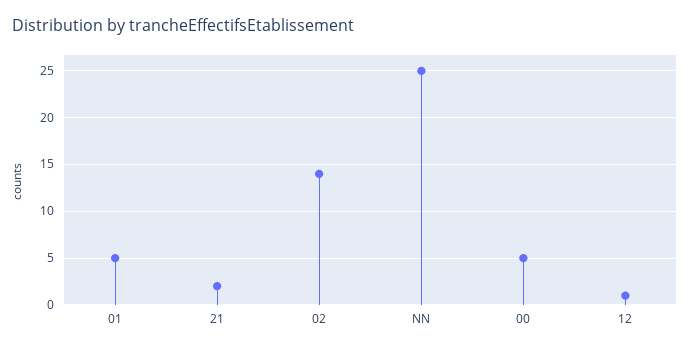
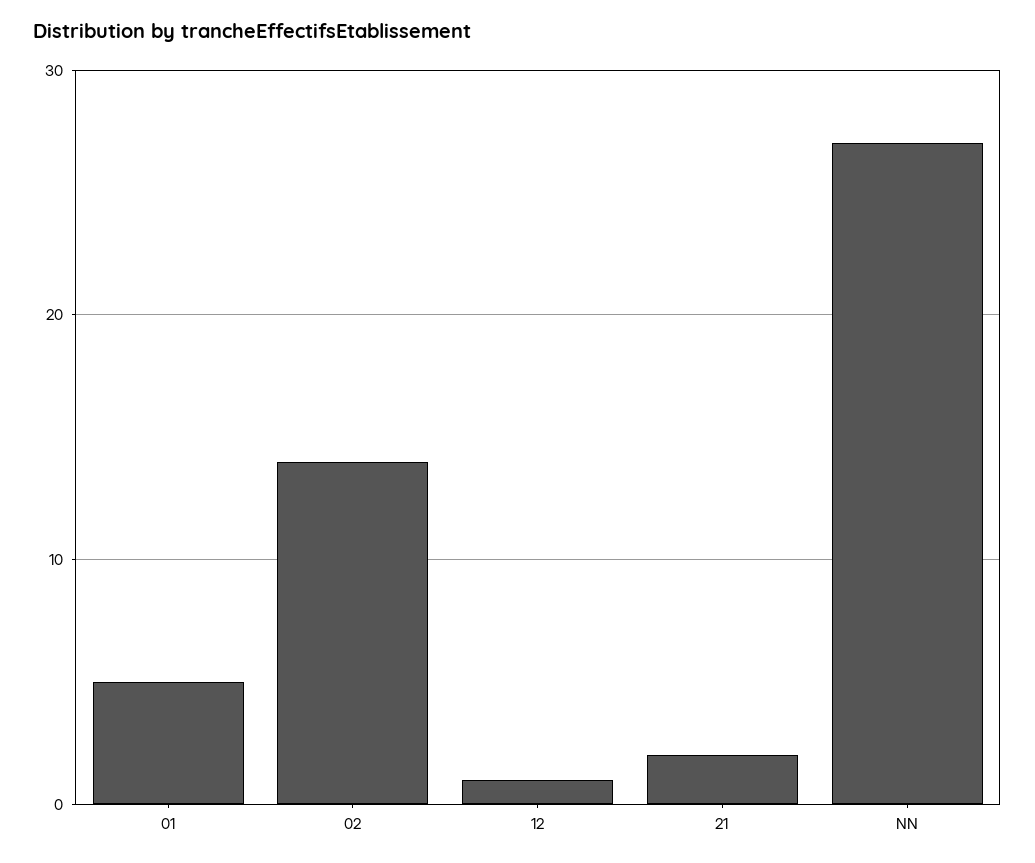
  {
    "01": 5,
    "21": 2,
    "02": 14,
-   "NN": 25,
+   "NN": 27,
-   "00": 5,
    "12": 1
  }

